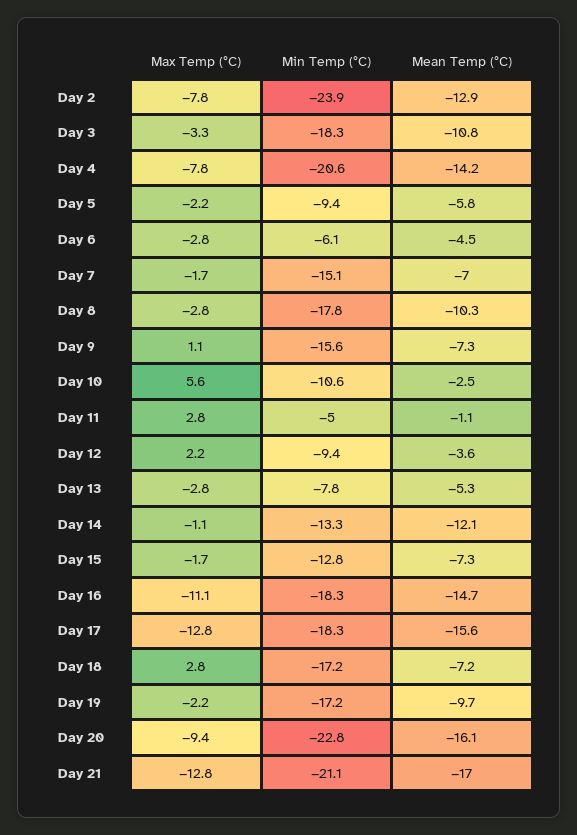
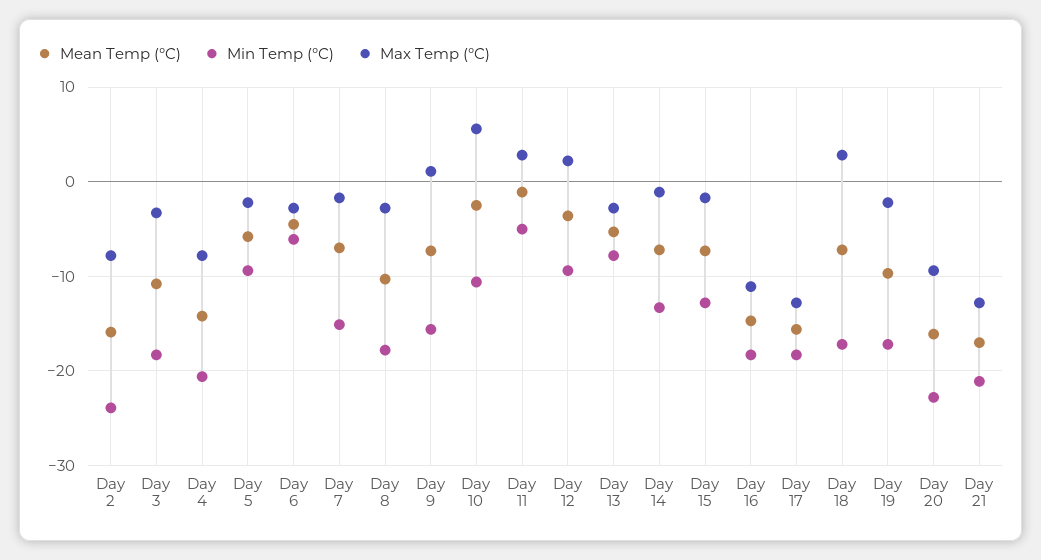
  {
    "Max Temp (°C)": {
      "Day 2": -7.8,
      "Day 3": -3.3,
      "Day 4": -7.8,
      "Day 5": -2.2,
      "Day 6": -2.8,
      "Day 7": -1.7,
      "Day 8": -2.8,
      "Day 9": 1.1,
      "Day 10": 5.6,
      "Day 11": 2.8,
      "Day 12": 2.2,
      "Day 13": -2.8,
      "Day 14": -1.1,
      "Day 15": -1.7,
      "Day 16": -11.1,
      "Day 17": -12.8,
      "Day 18": 2.8,
      "Day 19": -2.2,
      "Day 20": -9.4,
      "Day 21": -12.8
    },
    "Min Temp (°C)": {
      "Day 2": -23.9,
      "Day 3": -18.3,
      "Day 4": -20.6,
      "Day 5": -9.4,
      "Day 6": -6.1,
      "Day 7": -15.1,
      "Day 8": -17.8,
      "Day 9": -15.6,
      "Day 10": -10.6,
      "Day 11": -5,
      "Day 12": -9.4,
      "Day 13": -7.8,
      "Day 14": -13.3,
      "Day 15": -12.8,
      "Day 16": -18.3,
      "Day 17": -18.3,
      "Day 18": -17.2,
      "Day 19": -17.2,
      "Day 20": -22.8,
      "Day 21": -21.1
    },
    "Mean Temp (°C)": {
-     "Day 2": -12.9,
+     "Day 2": -16,
      "Day 3": -10.8,
      "Day 4": -14.2,
      "Day 5": -5.8,
      "Day 6": -4.5,
      "Day 7": -7,
      "Day 8": -10.3,
      "Day 9": -7.3,
      "Day 10": -2.5,
      "Day 11": -1.1,
      "Day 12": -3.6,
      "Day 13": -5.3,
-     "Day 14": -12.1,
+     "Day 14": -7,
      "Day 15": -7.3,
      "Day 16": -14.7,
      "Day 17": -15.6,
      "Day 18": -7.2,
      "Day 19": -9.7,
      "Day 20": -16.1,
      "Day 21": -17
    }
  }

